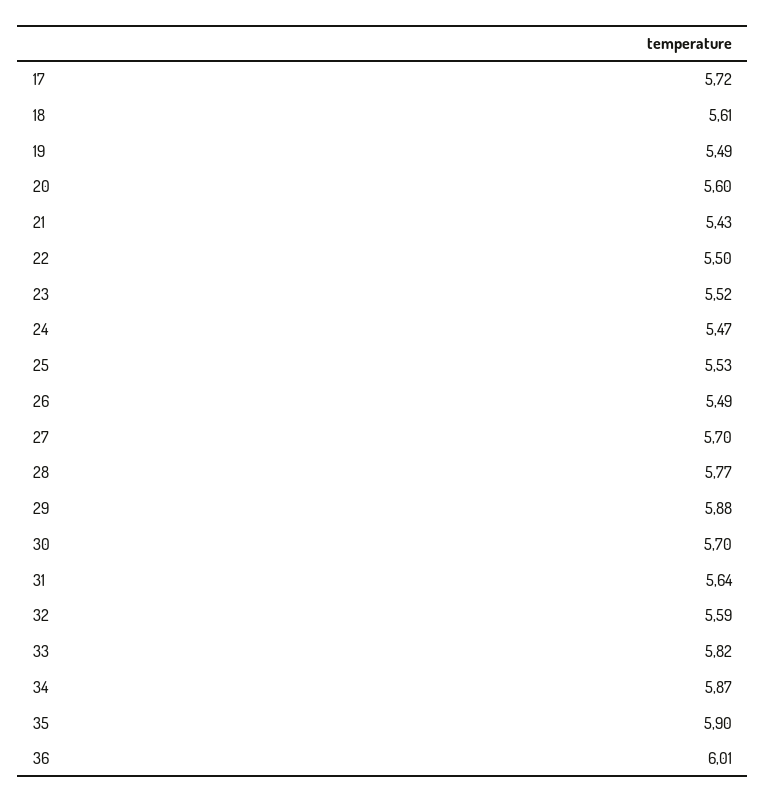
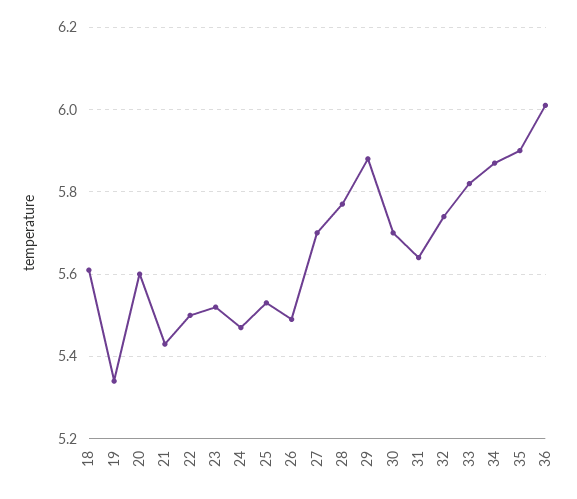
  {
-   "17": 5.72,
    "18": 5.61,
-   "19": 5.49,
+   "19": 5.35,
    "20": 5.6,
    "21": 5.43,
    "22": 5.5,
    "23": 5.52,
    "24": 5.47,
    "25": 5.53,
    "26": 5.49,
    "27": 5.7,
    "28": 5.77,
    "29": 5.88,
    "30": 5.7,
    "31": 5.64,
-   "32": 5.59,
+   "32": 5.75,
    "33": 5.82,
    "34": 5.87,
    "35": 5.9,
    "36": 6.01
  }

